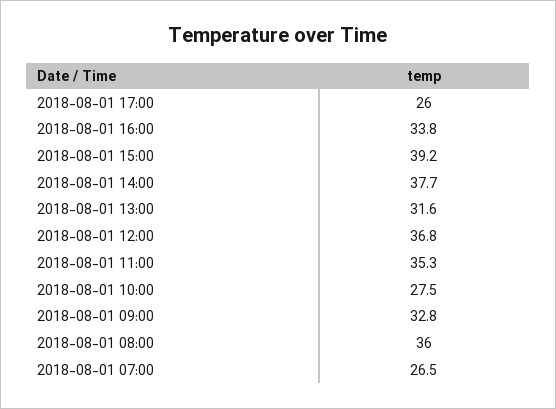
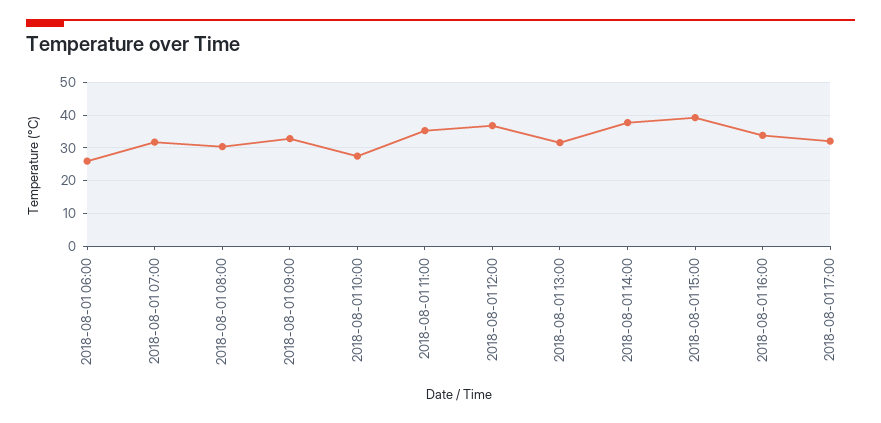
  {
-   "2018-08-01 17:00": 26,
+   "2018-08-01 17:00": 32,
    "2018-08-01 16:00": 33.8,
    "2018-08-01 15:00": 39.2,
    "2018-08-01 14:00": 37.7,
    "2018-08-01 13:00": 31.6,
    "2018-08-01 12:00": 36.8,
    "2018-08-01 11:00": 35.3,
    "2018-08-01 10:00": 27.5,
    "2018-08-01 09:00": 32.8,
-   "2018-08-01 08:00": 36,
+   "2018-08-01 08:00": 30,
-   "2018-08-01 07:00": 26.5
+   "2018-08-01 07:00": 32,
+   "2018-08-01 06:00": 26
  }

